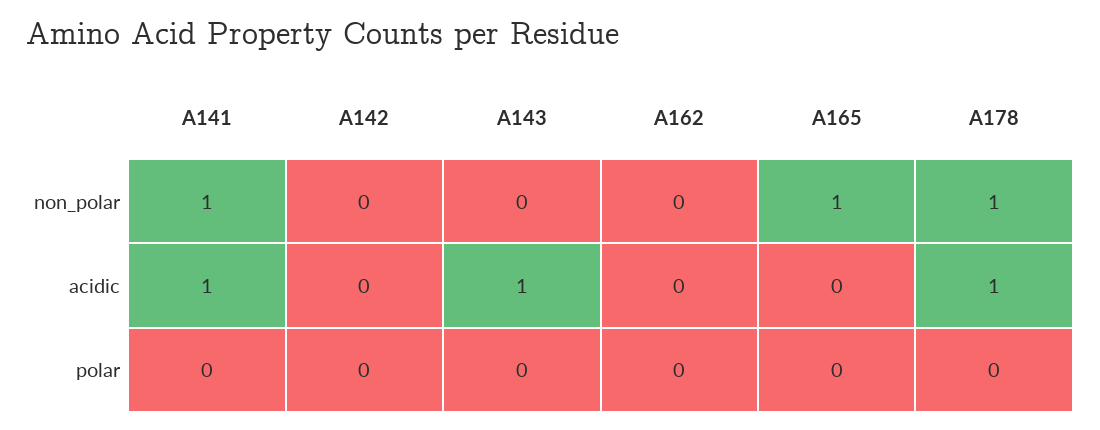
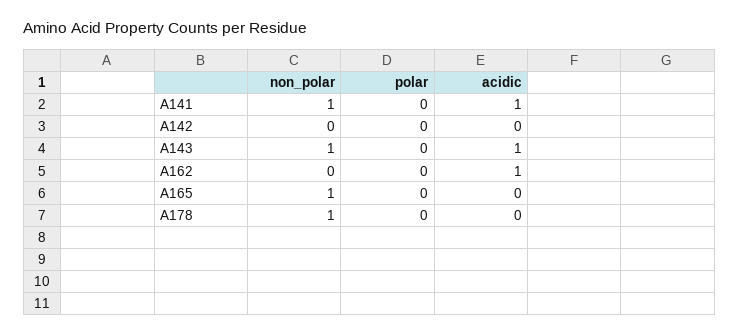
  {
    "A141": {
      "non_polar": 1,
      "acidic": 1,
      "polar": 0
    },
    "A142": {
      "non_polar": 0,
      "acidic": 0,
      "polar": 0
    },
    "A143": {
-     "non_polar": 0,
+     "non_polar": 1,
      "acidic": 1,
      "polar": 0
    },
    "A162": {
      "non_polar": 0,
-     "acidic": 0,
+     "acidic": 1,
      "polar": 0
    },
    "A165": {
      "non_polar": 1,
      "acidic": 0,
      "polar": 0
    },
    "A178": {
      "non_polar": 1,
-     "acidic": 1,
+     "acidic": 0,
      "polar": 0
    }
  }

